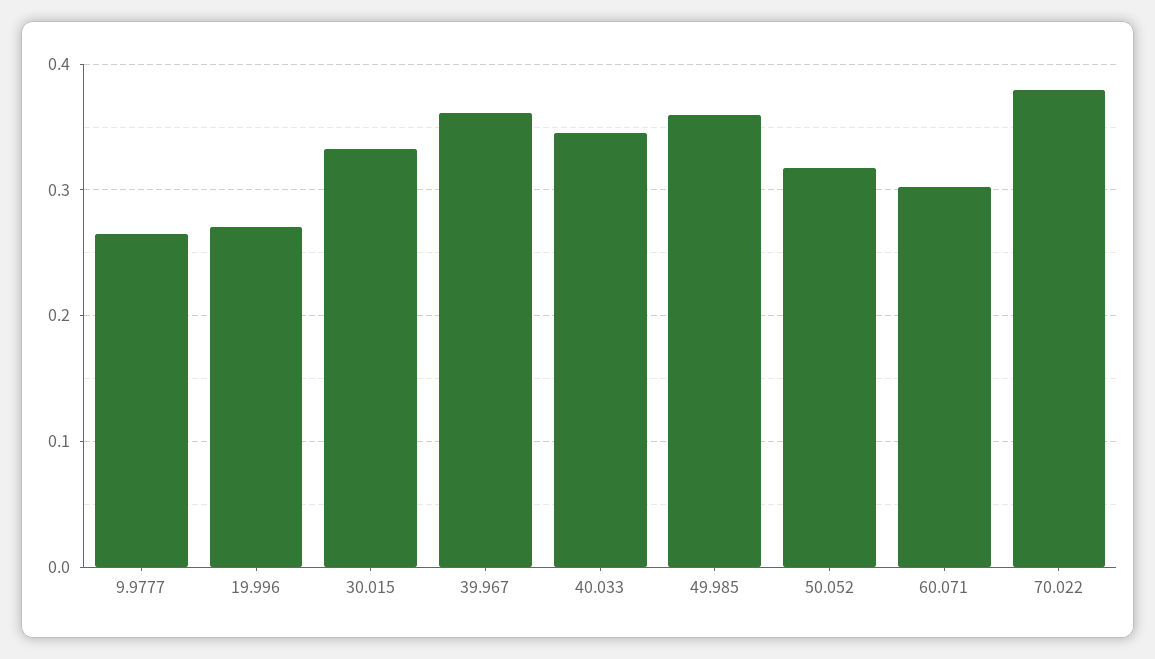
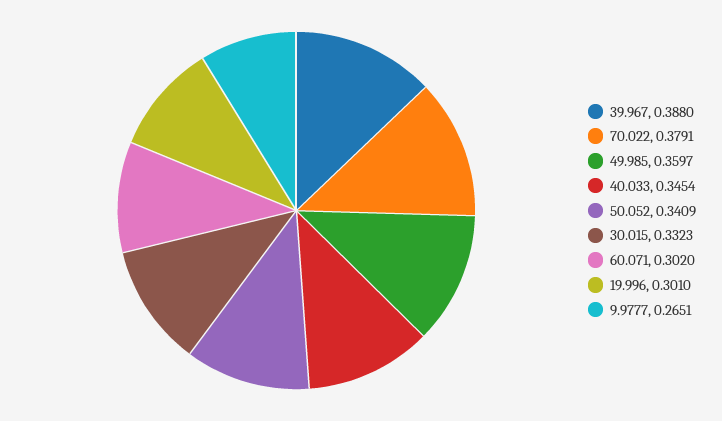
  {
    "9.9777": 0.2651,
-   "19.996": 0.27,
+   "19.996": 0.301,
    "30.015": 0.3323,
-   "39.967": 0.36,
+   "39.967": 0.388,
    "40.033": 0.3454,
    "49.985": 0.3597,
-   "50.052": 0.32,
+   "50.052": 0.3409,
    "60.071": 0.302,
    "70.022": 0.3791
  }

